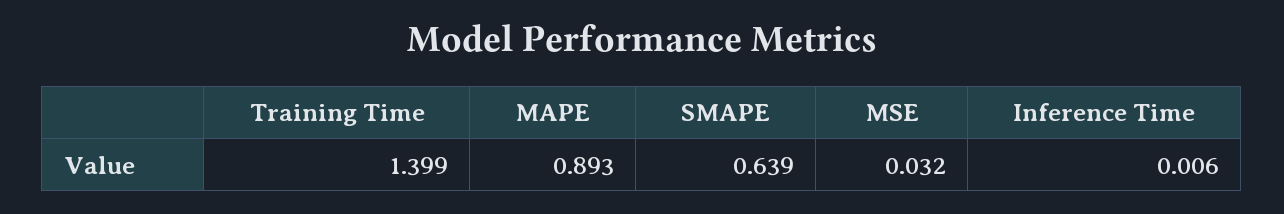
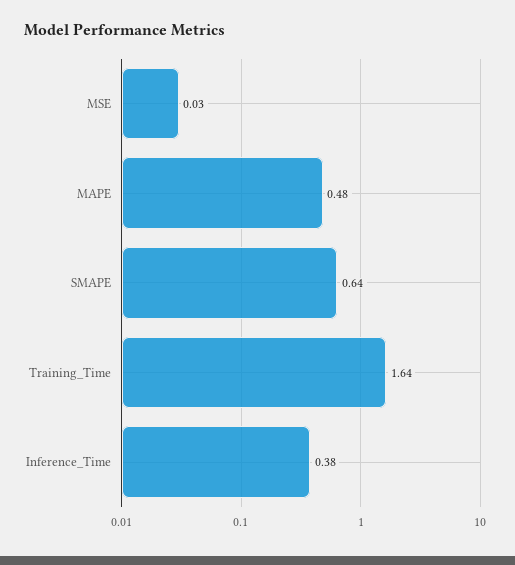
  {
-   "Training Time": 1.399,
+   "Training Time": 1.64,
-   "MAPE": 0.893,
+   "MAPE": 0.48,
    "SMAPE": 0.639,
    "MSE": 0.032,
-   "Inference Time": 0.006
+   "Inference Time": 0.38
  }

